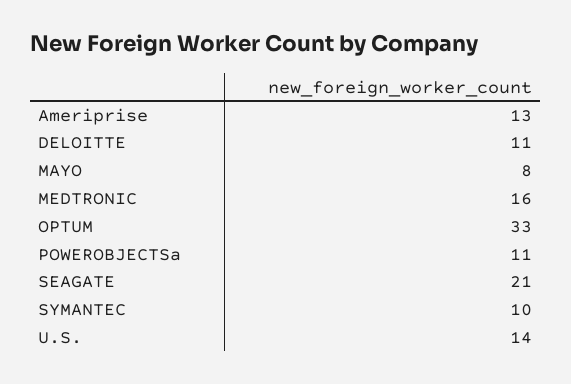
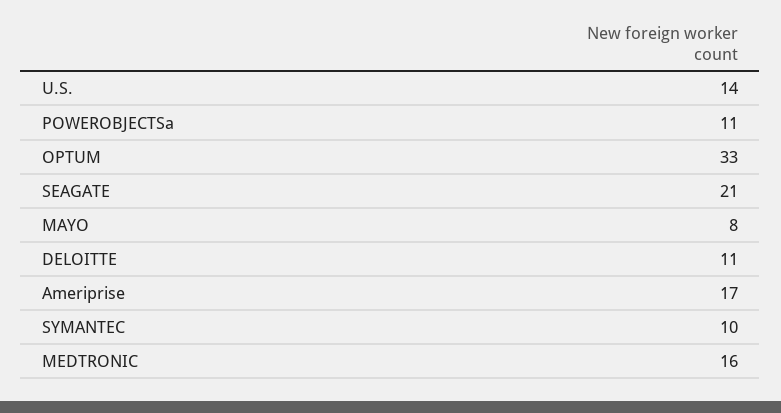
  {
-   "Ameriprise": 13,
+   "Ameriprise": 17,
    "DELOITTE": 11,
    "MAYO": 8,
    "MEDTRONIC": 16,
    "OPTUM": 33,
    "POWEROBJECTSa": 11,
    "SEAGATE": 21,
    "SYMANTEC": 10,
    "U.S.": 14
  }

